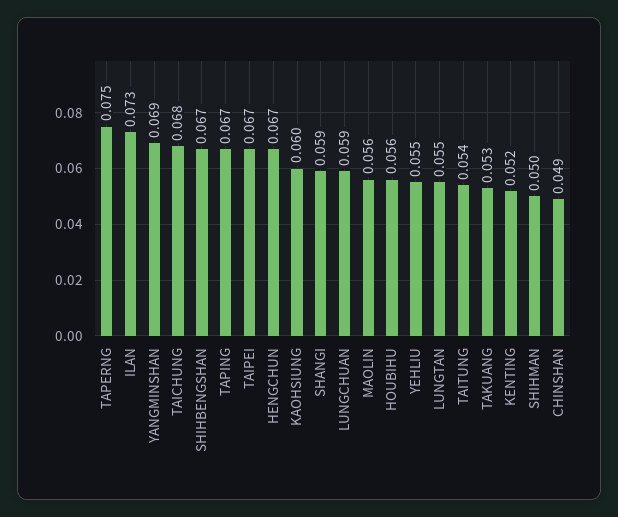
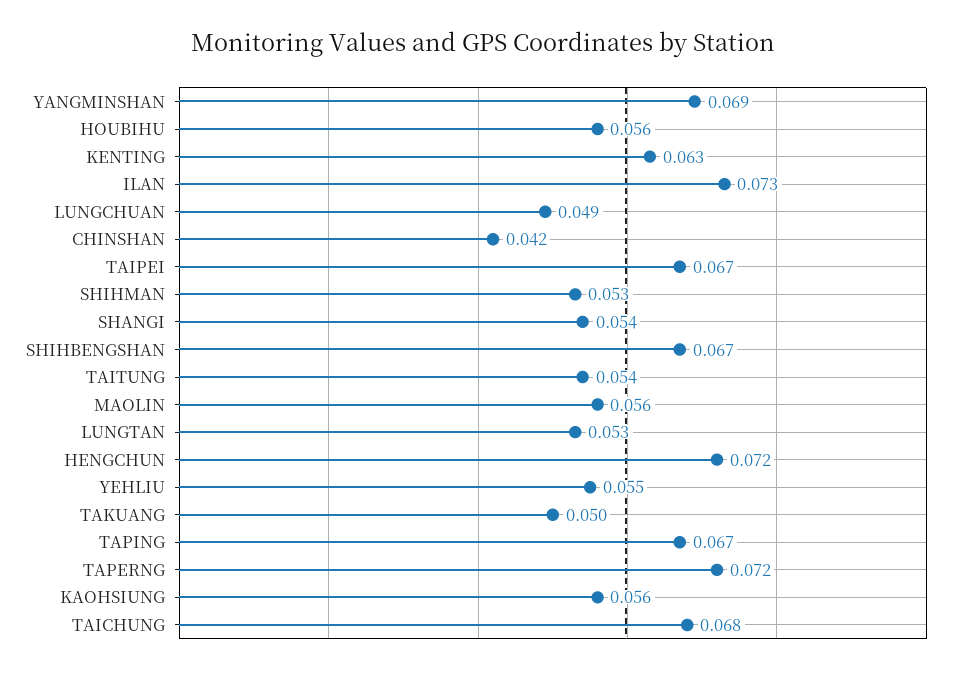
  {
-   "TAPERNG": 0.075,
+   "TAPERNG": 0.072,
    "ILAN": 0.073,
    "YANGMINSHAN": 0.069,
    "TAICHUNG": 0.068,
    "SHIHBENGSHAN": 0.067,
    "TAPING": 0.067,
    "TAIPEI": 0.067,
-   "HENGCHUN": 0.067,
+   "HENGCHUN": 0.072,
-   "KAOHSIUNG": 0.06,
+   "KAOHSIUNG": 0.056,
-   "SHANGI": 0.059,
+   "SHANGI": 0.054,
-   "LUNGCHUAN": 0.059,
+   "LUNGCHUAN": 0.049,
    "MAOLIN": 0.056,
    "HOUBIHU": 0.056,
    "YEHLIU": 0.055,
-   "LUNGTAN": 0.055,
+   "LUNGTAN": 0.053,
    "TAITUNG": 0.054,
-   "TAKUANG": 0.053,
+   "TAKUANG": 0.05,
-   "KENTING": 0.052,
+   "KENTING": 0.063,
-   "SHIHMAN": 0.05,
+   "SHIHMAN": 0.053,
-   "CHINSHAN": 0.049
+   "CHINSHAN": 0.042
  }

